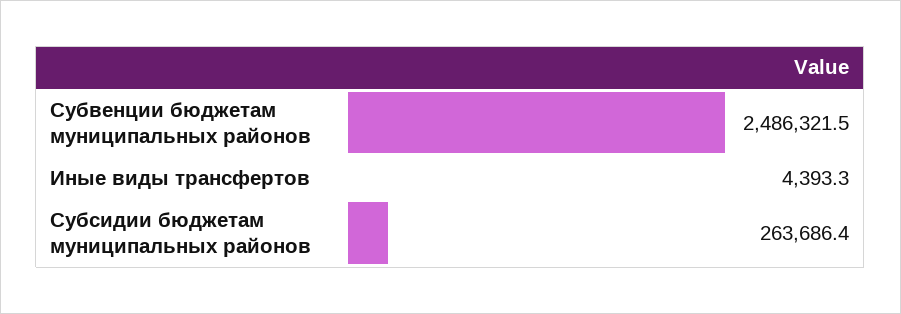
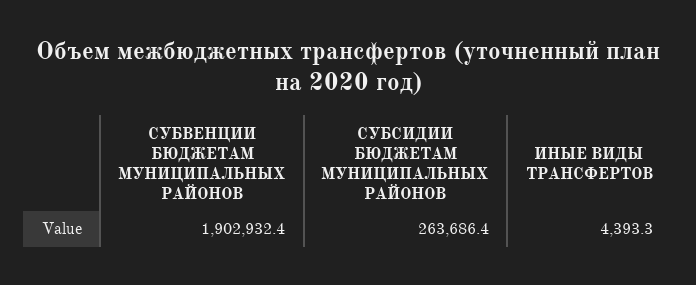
  {
-   "Субвенции бюджетам муниципальных районов": 2486321.5,
+   "Субвенции бюджетам муниципальных районов": 1902932.4,
    "Иные виды трансфертов": 4393.3,
    "Субсидии бюджетам муниципальных районов": 263686.4
  }

